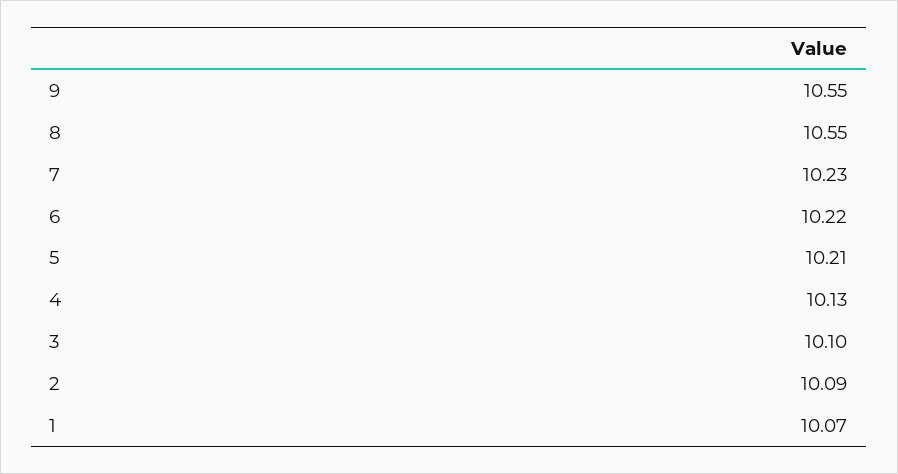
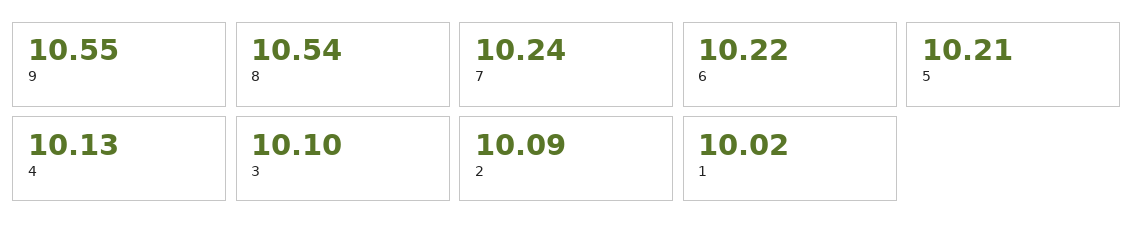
  {
    "9": 10.55,
-   "8": 10.55,
+   "8": 10.54,
-   "7": 10.23,
+   "7": 10.24,
    "6": 10.22,
    "5": 10.21,
    "4": 10.13,
    "3": 10.1,
    "2": 10.09,
-   "1": 10.07
+   "1": 10.02
  }

